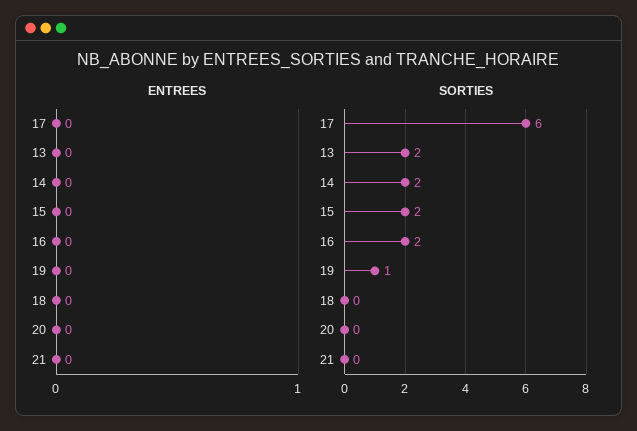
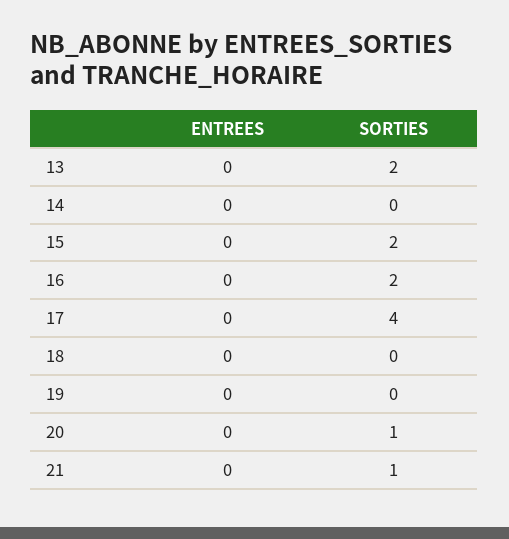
  {
    "ENTREES": {
      "17": 0,
      "13": 0,
      "14": 0,
      "15": 0,
      "16": 0,
      "19": 0,
      "18": 0,
      "20": 0,
      "21": 0
    },
    "SORTIES": {
-     "17": 6,
+     "17": 4,
      "13": 2,
-     "14": 2,
+     "14": 0,
      "15": 2,
      "16": 2,
-     "19": 1,
+     "19": 0,
      "18": 0,
-     "20": 0,
+     "20": 1,
-     "21": 0
+     "21": 1
    }
  }

